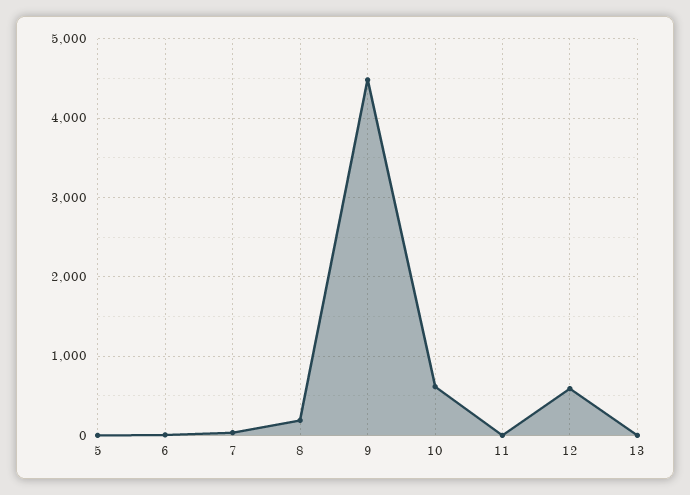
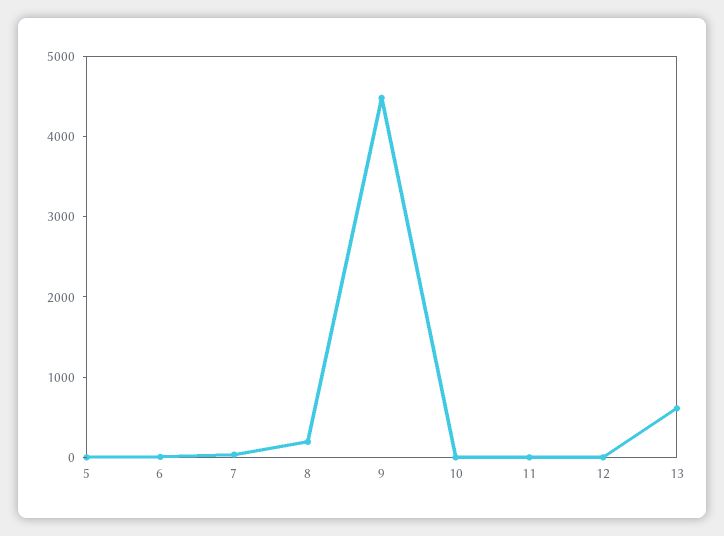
  {
    "5": 0,
    "6": 0,
    "7": 0,
    "8": 200,
    "9": 4500,
-   "10": 600,
+   "10": 0,
    "11": 0,
-   "12": 600,
+   "12": 0,
-   "13": 0
+   "13": 600
  }

